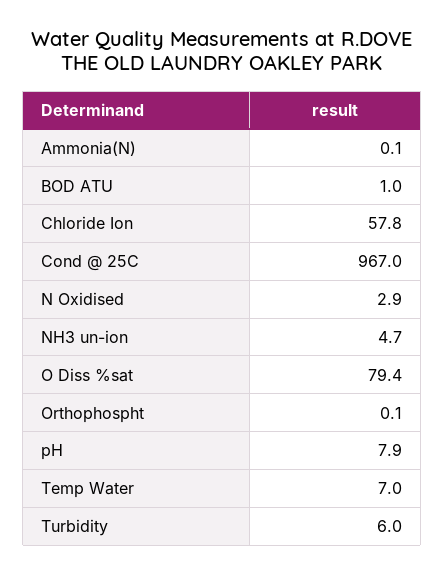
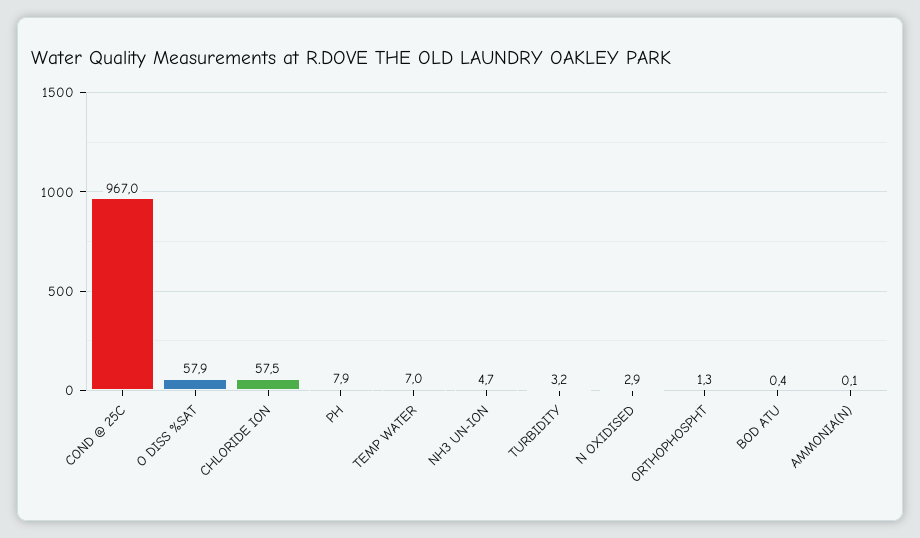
  {
    "Ammonia(N)": 0.1,
-   "BOD ATU": 1,
+   "BOD ATU": 0.4,
-   "Chloride Ion": 57.8,
+   "Chloride Ion": 57.5,
    "Cond @ 25C": 967,
    "N Oxidised": 2.9,
    "NH3 un-ion": 4.7,
-   "O Diss %sat": 79.4,
+   "O Diss %sat": 57.9,
-   "Orthophospht": 0.1,
+   "Orthophospht": 1.3,
    "pH": 7.9,
    "Temp Water": 7,
-   "Turbidity": 6
+   "Turbidity": 3.2
  }

